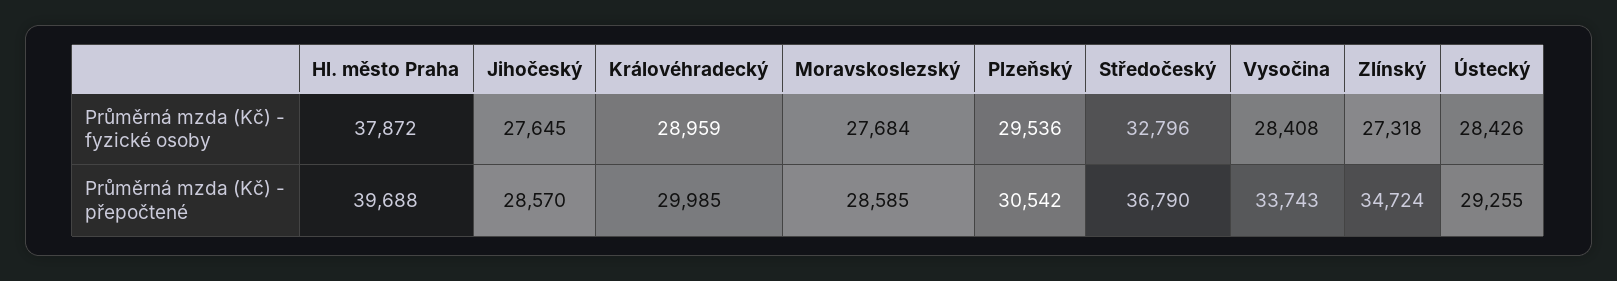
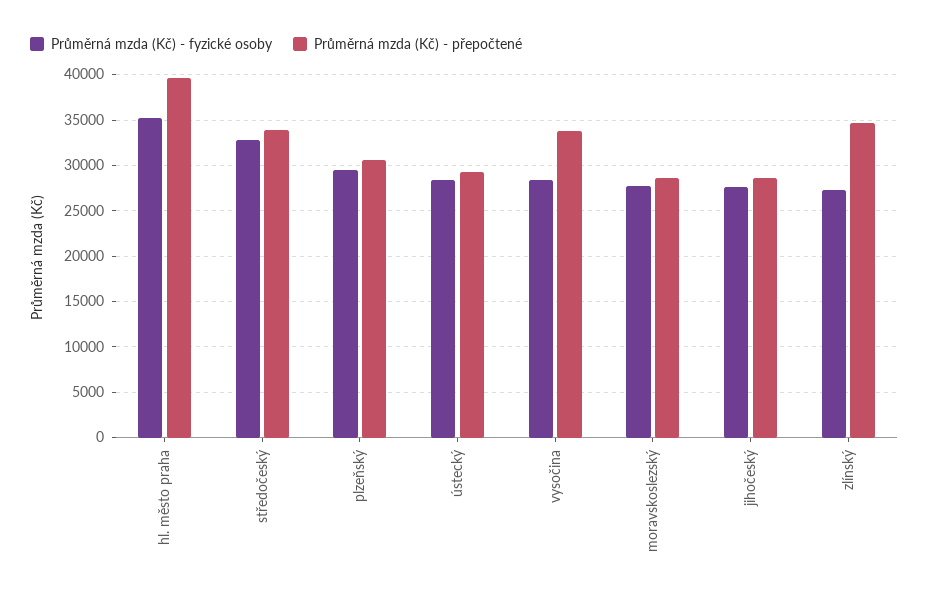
  {
    "Průměrná mzda (Kč) - fyzické osoby": {
-     "Hl. město Praha": 37872,
+     "Hl. město Praha": 35000,
      "Jihočeský": 27645,
-     "Královéhradecký": 28959,
      "Moravskoslezský": 27684,
      "Plzeňský": 29536,
      "Středočeský": 32796,
      "Vysočina": 28408,
      "Zlínský": 27318,
      "Ústecký": 28426
    },
    "Průměrná mzda (Kč) - přepočtené": {
      "Hl. město Praha": 39688,
      "Jihočeský": 28570,
-     "Královéhradecký": 29985,
      "Moravskoslezský": 28585,
      "Plzeňský": 30542,
-     "Středočeský": 36790,
+     "Středočeský": 34000,
      "Vysočina": 33743,
      "Zlínský": 34724,
      "Ústecký": 29255
    }
  }

